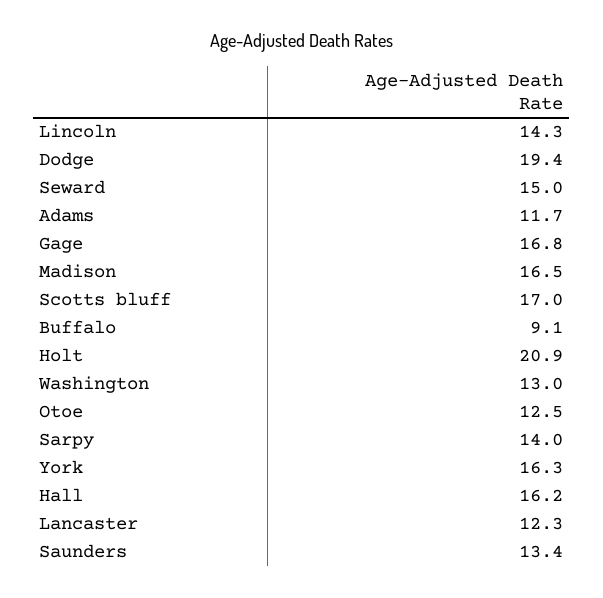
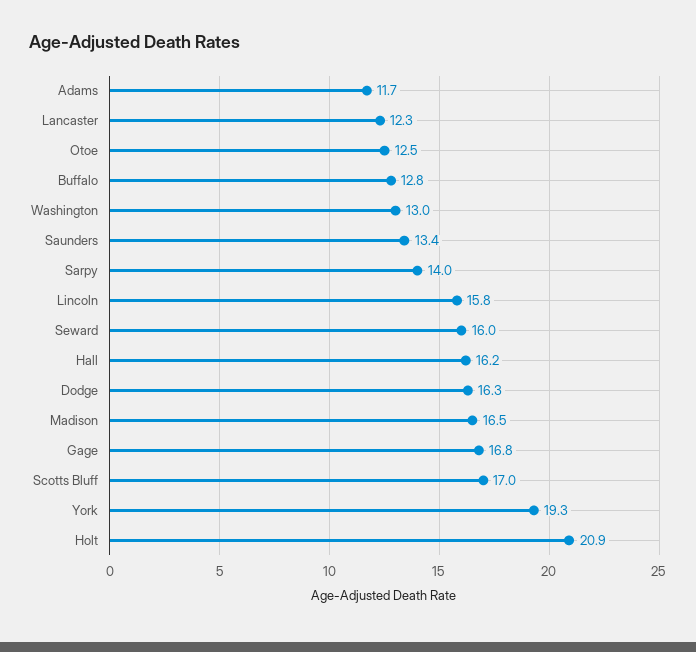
  {
-   "Lincoln": 14.3,
+   "Lincoln": 15.8,
-   "Dodge": 19.4,
+   "Dodge": 16.3,
-   "Seward": 15,
+   "Seward": 16,
    "Adams": 11.7,
    "Gage": 16.8,
    "Madison": 16.5,
    "Scotts bluff": 17,
-   "Buffalo": 9.1,
+   "Buffalo": 12.8,
    "Holt": 20.9,
    "Washington": 13,
    "Otoe": 12.5,
    "Sarpy": 14,
-   "York": 16.3,
+   "York": 19.3,
    "Hall": 16.2,
    "Lancaster": 12.3,
    "Saunders": 13.4
  }

